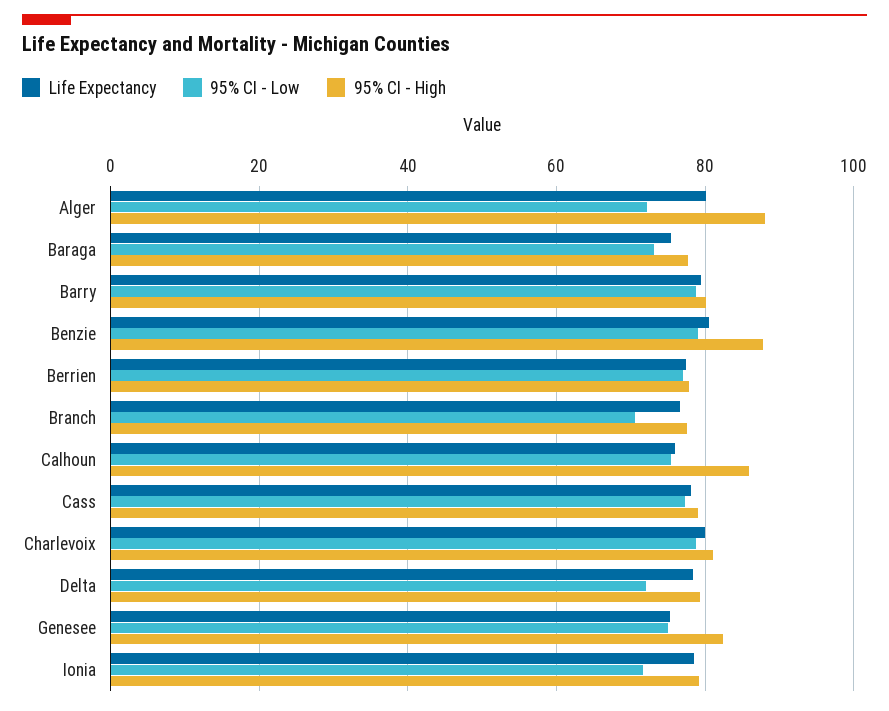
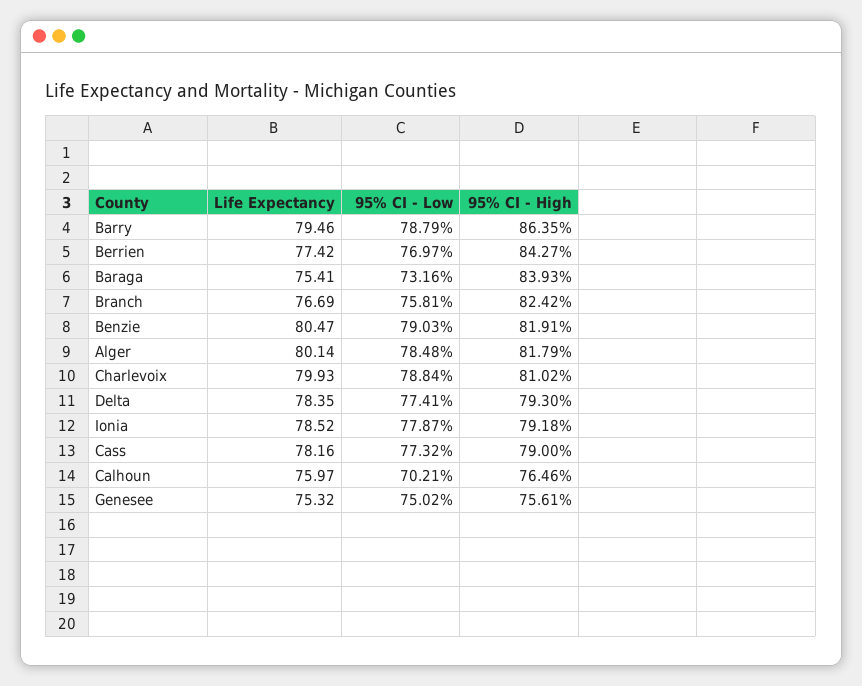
  {
    "Life Expectancy": {
      "Alger": 80.14,
      "Baraga": 75.41,
      "Barry": 79.46,
      "Benzie": 80.47,
      "Berrien": 77.42,
      "Branch": 76.69,
      "Calhoun": 75.97,
      "Cass": 78.16,
      "Charlevoix": 79.93,
      "Delta": 78.35,
      "Genesee": 75.32,
      "Ionia": 78.52
    },
    "95% CI - Low": {
-     "Alger": 72,
+     "Alger": 78.48,
      "Baraga": 73.16,
      "Barry": 78.79,
      "Benzie": 79.03,
      "Berrien": 76.97,
-     "Branch": 70,
+     "Branch": 75.81,
-     "Calhoun": 76,
+     "Calhoun": 70.21,
      "Cass": 77.32,
      "Charlevoix": 78.84,
-     "Delta": 72,
+     "Delta": 77.41,
      "Genesee": 75.02,
-     "Ionia": 72
+     "Ionia": 77.87
    },
    "95% CI - High": {
-     "Alger": 88,
+     "Alger": 81.79,
-     "Baraga": 78,
+     "Baraga": 83.93,
-     "Barry": 80,
+     "Barry": 86.35,
-     "Benzie": 88,
+     "Benzie": 81.91,
-     "Berrien": 78,
+     "Berrien": 84.27,
-     "Branch": 78,
+     "Branch": 82.42,
-     "Calhoun": 86,
+     "Calhoun": 76.46,
      "Cass": 79,
      "Charlevoix": 81.02,
      "Delta": 79.3,
-     "Genesee": 82,
+     "Genesee": 75.61,
      "Ionia": 79.18
    }
  }

